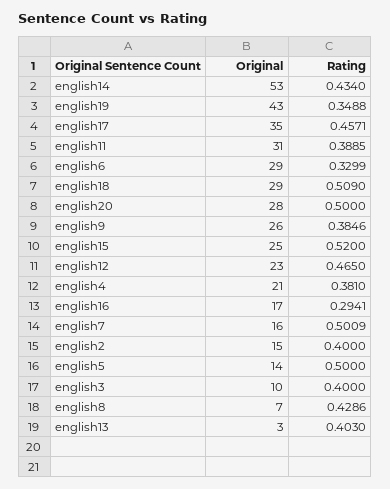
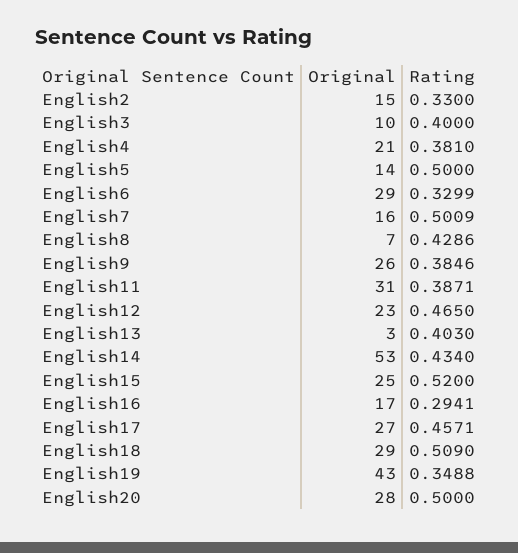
  {
    "Original": {
      "english14": 53,
      "english19": 43,
-     "english17": 35,
+     "english17": 27,
      "english11": 31,
      "english6": 29,
      "english18": 29,
      "english20": 28,
      "english9": 26,
      "english15": 25,
      "english12": 23,
      "english4": 21,
      "english16": 17,
      "english7": 16,
      "english2": 15,
      "english5": 14,
      "english3": 10,
      "english8": 7,
      "english13": 3
    },
    "Rating": {
      "english14": 0.434,
      "english19": 0.3488,
      "english17": 0.4571,
-     "english11": 0.3885,
+     "english11": 0.3871,
      "english6": 0.3299,
      "english18": 0.509,
      "english20": 0.5,
      "english9": 0.3846,
      "english15": 0.52,
      "english12": 0.465,
      "english4": 0.381,
      "english16": 0.2941,
      "english7": 0.5009,
-     "english2": 0.4,
+     "english2": 0.33,
      "english5": 0.5,
      "english3": 0.4,
      "english8": 0.4286,
      "english13": 0.403
    }
  }

